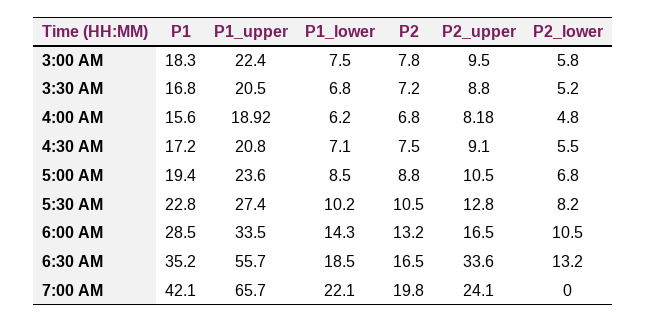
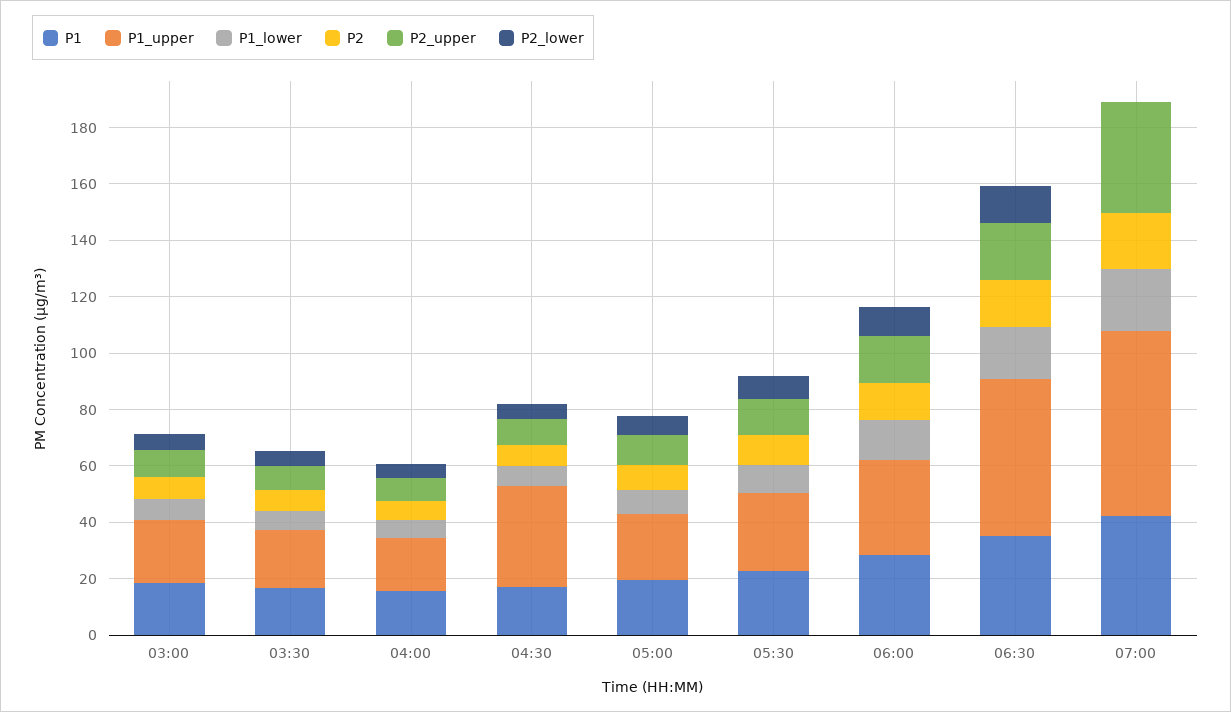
  {
    "P1": {
      "3:00 AM": 18.3,
      "3:30 AM": 16.8,
      "4:00 AM": 15.6,
      "4:30 AM": 17.2,
      "5:00 AM": 19.4,
      "5:30 AM": 22.8,
      "6:00 AM": 28.5,
      "6:30 AM": 35.2,
      "7:00 AM": 42.1
    },
    "P1_upper": {
      "3:00 AM": 22.4,
      "3:30 AM": 20.5,
      "4:00 AM": 18.92,
-     "4:30 AM": 20.8,
+     "4:30 AM": 35,
      "5:00 AM": 23.6,
      "5:30 AM": 27.4,
      "6:00 AM": 33.5,
      "6:30 AM": 55.7,
      "7:00 AM": 65.7
    },
    "P1_lower": {
      "3:00 AM": 7.5,
      "3:30 AM": 6.8,
      "4:00 AM": 6.2,
      "4:30 AM": 7.1,
      "5:00 AM": 8.5,
      "5:30 AM": 10.2,
      "6:00 AM": 14.3,
      "6:30 AM": 18.5,
      "7:00 AM": 22.1
    },
    "P2": {
      "3:00 AM": 7.8,
      "3:30 AM": 7.2,
      "4:00 AM": 6.8,
      "4:30 AM": 7.5,
      "5:00 AM": 8.8,
      "5:30 AM": 10.5,
      "6:00 AM": 13.2,
      "6:30 AM": 16.5,
      "7:00 AM": 19.8
    },
    "P2_upper": {
      "3:00 AM": 9.5,
      "3:30 AM": 8.8,
      "4:00 AM": 8.18,
      "4:30 AM": 9.1,
      "5:00 AM": 10.5,
      "5:30 AM": 12.8,
      "6:00 AM": 16.5,
-     "6:30 AM": 33.6,
+     "6:30 AM": 20,
-     "7:00 AM": 24.1
+     "7:00 AM": 40
    },
    "P2_lower": {
      "3:00 AM": 5.8,
      "3:30 AM": 5.2,
      "4:00 AM": 4.8,
      "4:30 AM": 5.5,
      "5:00 AM": 6.8,
      "5:30 AM": 8.2,
      "6:00 AM": 10.5,
      "6:30 AM": 13.2,
      "7:00 AM": 0
    }
  }

